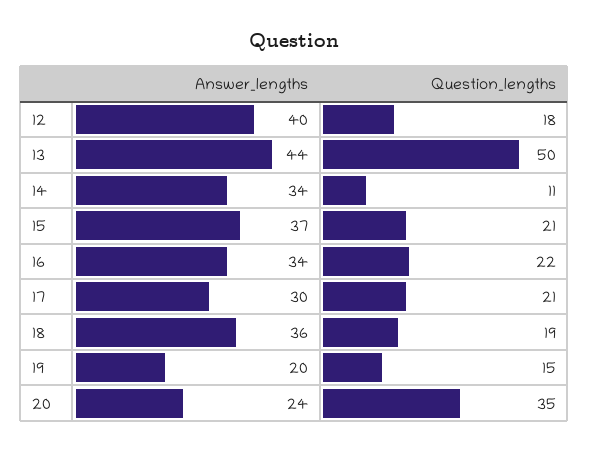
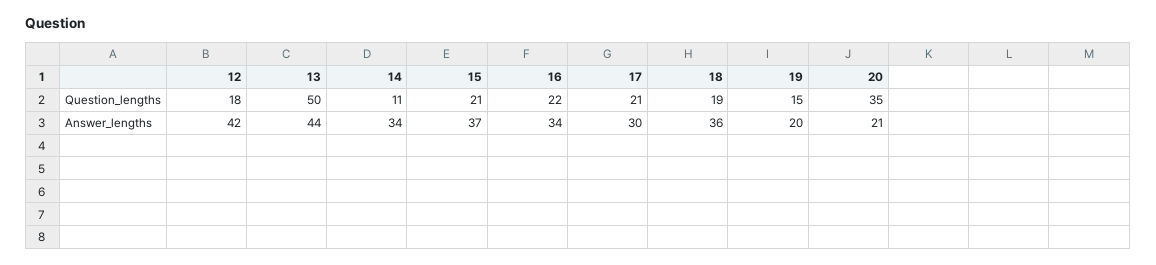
  {
    "Answer_lengths": {
-     "12": 40,
+     "12": 42,
      "13": 44,
      "14": 34,
      "15": 37,
      "16": 34,
      "17": 30,
      "18": 36,
      "19": 20,
-     "20": 24
+     "20": 21
    },
    "Question_lengths": {
      "12": 18,
      "13": 50,
      "14": 11,
      "15": 21,
      "16": 22,
      "17": 21,
      "18": 19,
      "19": 15,
      "20": 35
    }
  }

